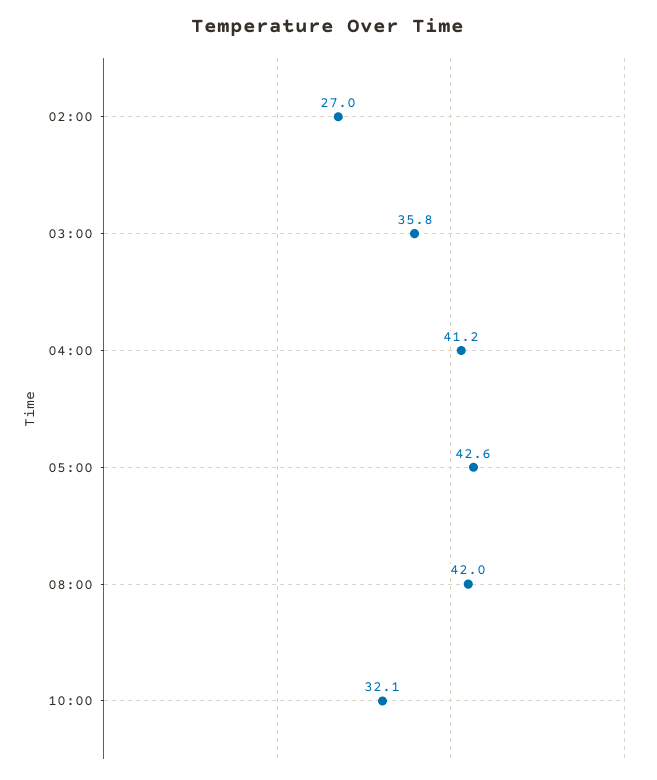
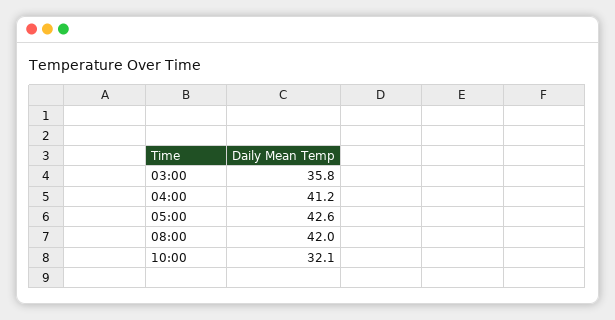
  {
-   "02:00": 27,
    "03:00": 35.8,
    "04:00": 41.2,
    "05:00": 42.6,
    "08:00": 42,
    "10:00": 32.1
  }

